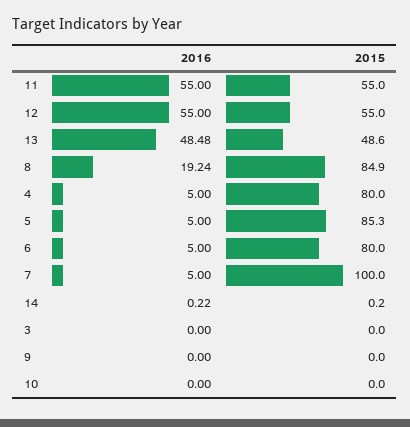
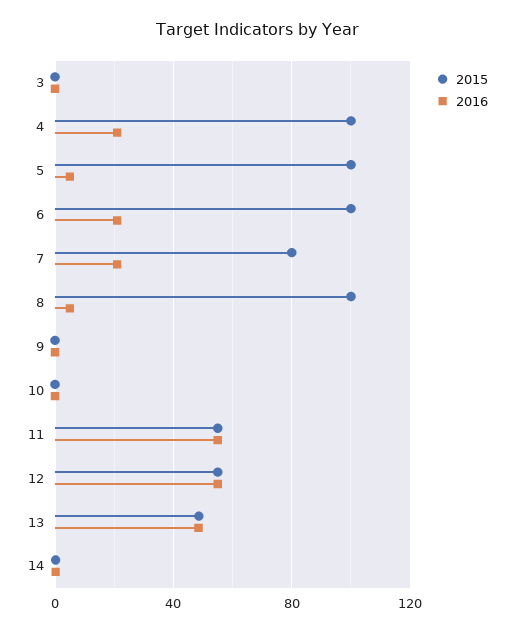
  {
    "2016": {
      "11": 55,
      "12": 55,
      "13": 48.48,
-     "8": 19.24,
+     "8": 5,
-     "4": 5,
+     "4": 20,
      "5": 5,
-     "6": 5,
+     "6": 20,
-     "7": 5,
+     "7": 20,
      "14": 0.22,
      "3": 0,
      "9": 0,
      "10": 0
    },
    "2015": {
      "11": 55,
      "12": 55,
      "13": 48.6,
-     "8": 84.9,
+     "8": 100,
-     "4": 80,
+     "4": 100,
-     "5": 85.3,
+     "5": 100,
-     "6": 80,
+     "6": 100,
-     "7": 100,
+     "7": 80,
      "14": 0.2,
      "3": 0,
      "9": 0,
      "10": 0
    }
  }

